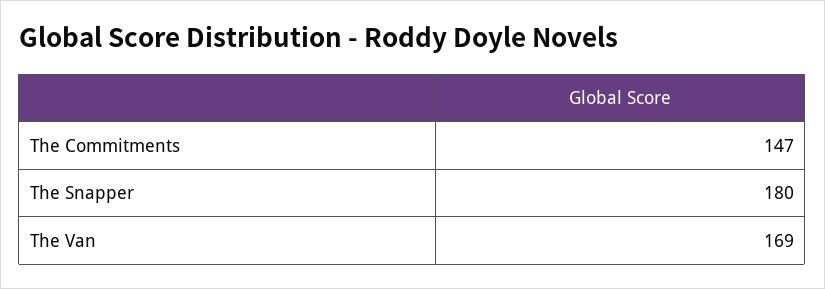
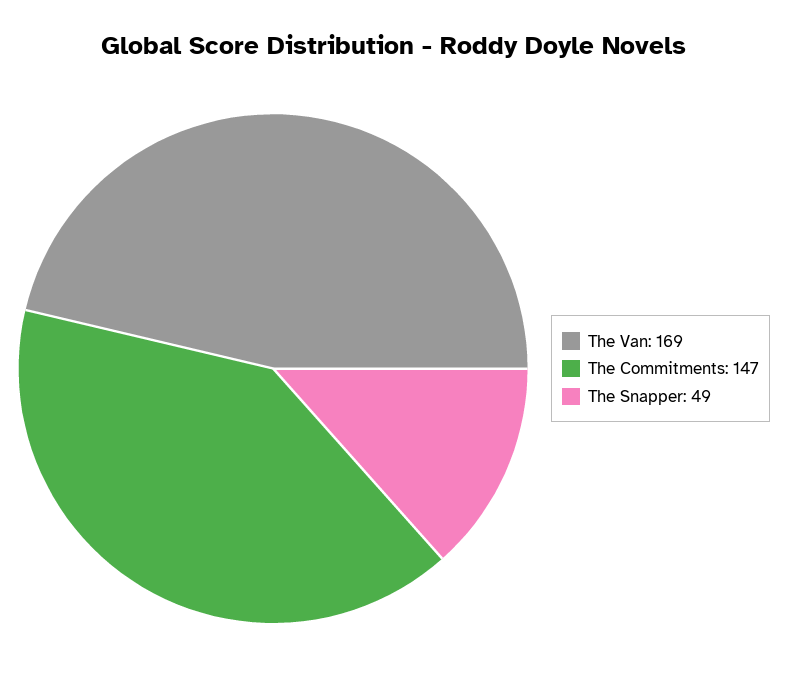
  {
    "The Commitments": 147,
-   "The Snapper": 180,
+   "The Snapper": 49,
    "The Van": 169
  }

